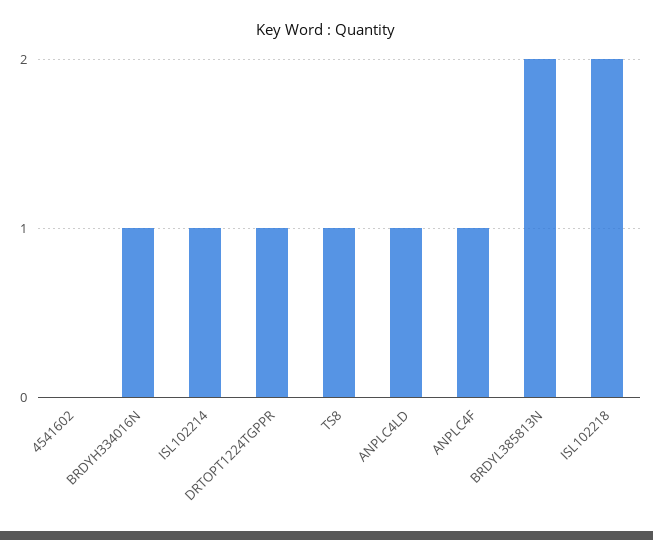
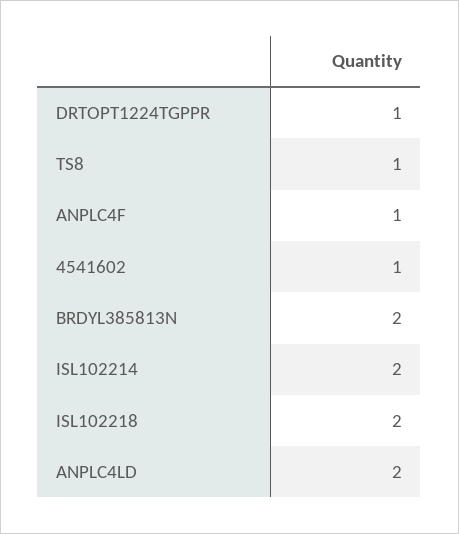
  {
-   "4541602": 0,
+   "4541602": 1,
-   "BRDYH334016N": 1,
-   "ISL102214": 1,
+   "ISL102214": 2,
    "DRTOPT1224TGPPR": 1,
    "TS8": 1,
-   "ANPLC4LD": 1,
+   "ANPLC4LD": 2,
    "ANPLC4F": 1,
    "BRDYL385813N": 2,
    "ISL102218": 2
  }

